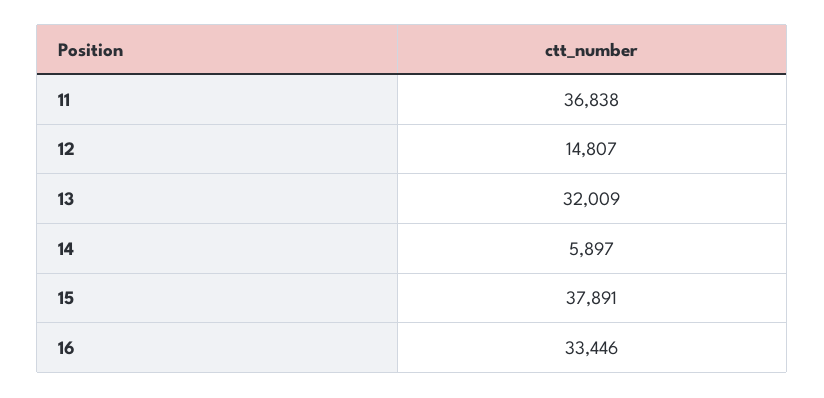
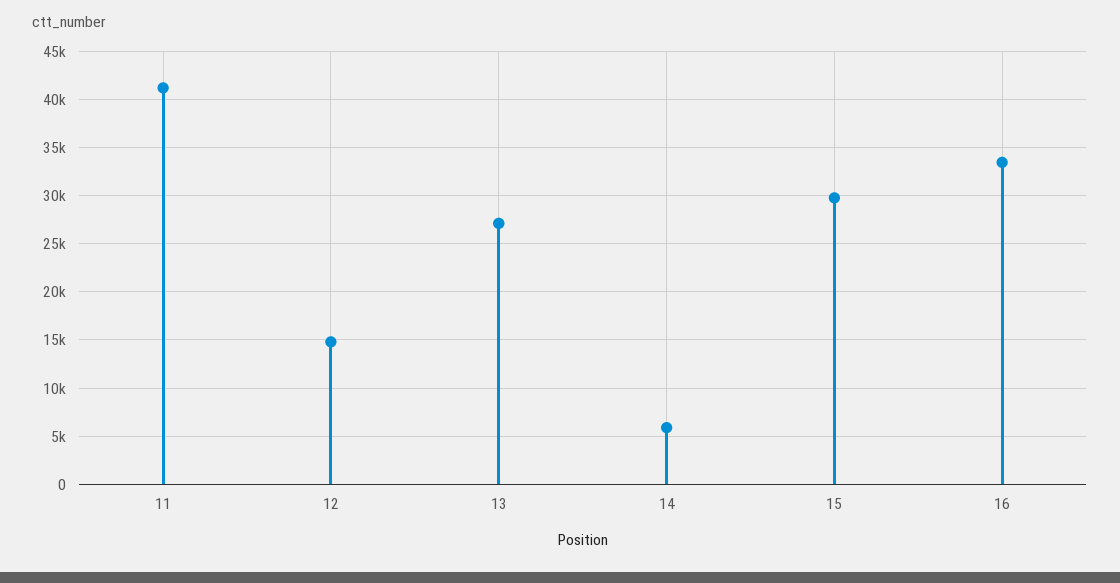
  {
-   "11": 36838,
+   "11": 41000,
    "12": 14807,
-   "13": 32009,
+   "13": 27000,
    "14": 5897,
-   "15": 37891,
+   "15": 30000,
    "16": 33446
  }

